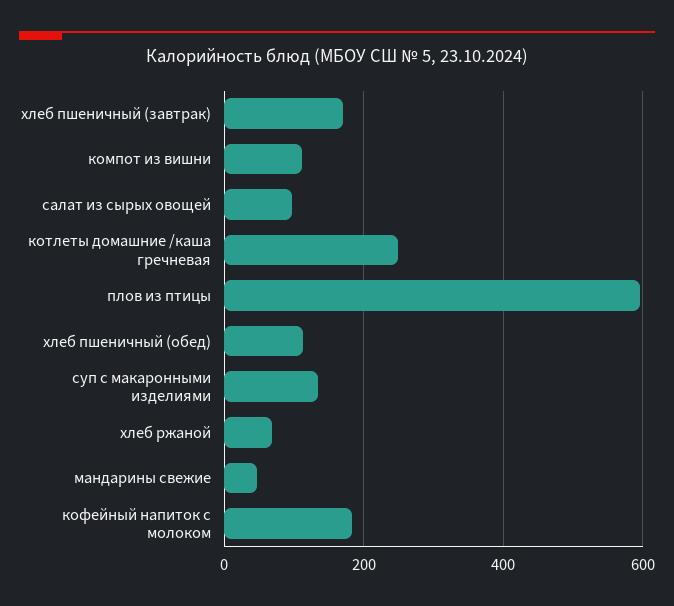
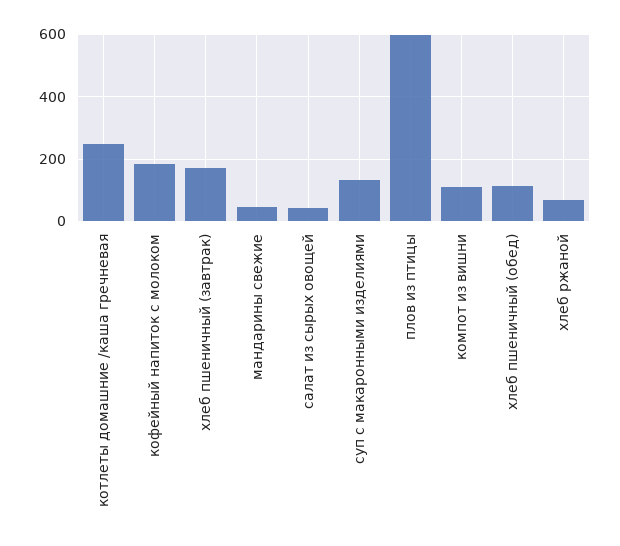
  {
    "хлеб пшеничный (завтрак)": 160,
    "компот из вишни": 120,
-   "салат из сырых овощей": 100,
+   "салат из сырых овощей": 40,
    "котлеты домашние /каша гречневая": 240,
    "плов из птицы": 600,
    "хлеб пшеничный (обед)": 120,
    "суп с макаронными изделиями": 140,
    "хлеб ржаной": 60,
    "мандарины свежие": 40,
    "кофейный напиток с молоком": 180
  }

